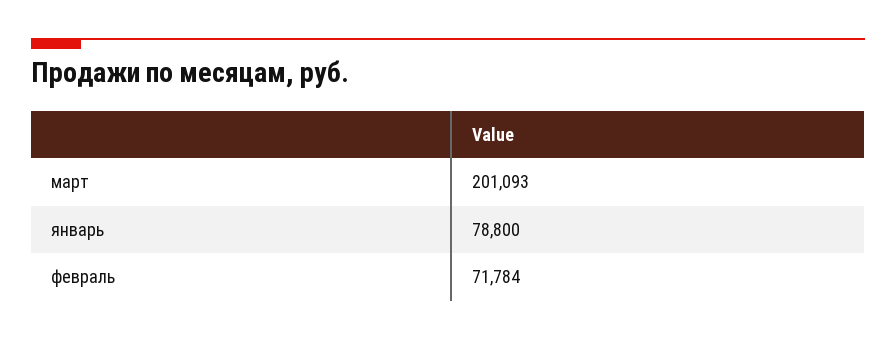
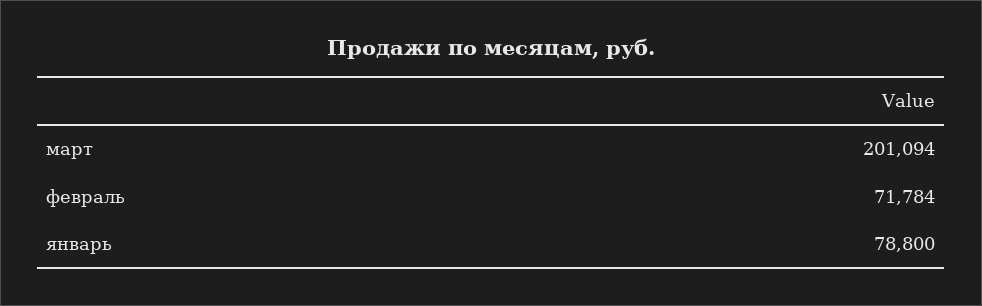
  {
-   "март": 201093,
+   "март": 201094,
    "январь": 78800,
    "февраль": 71784
  }

